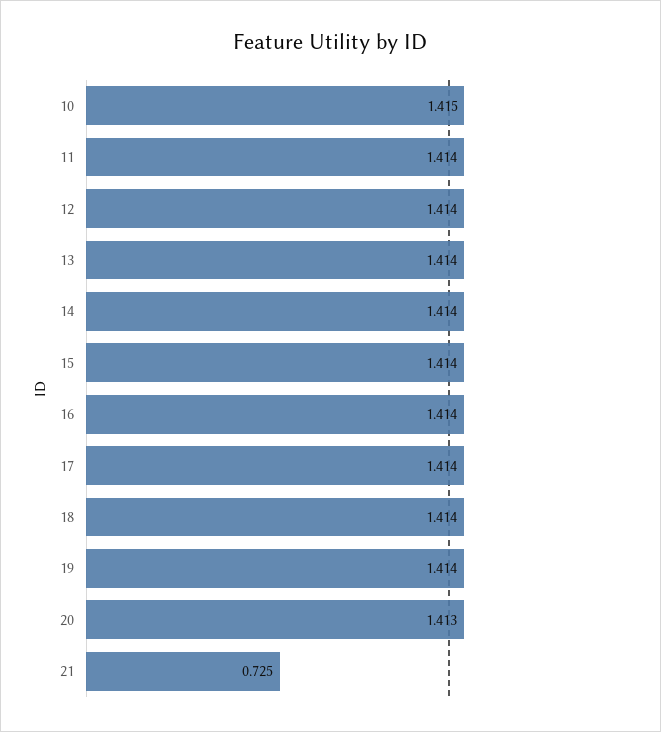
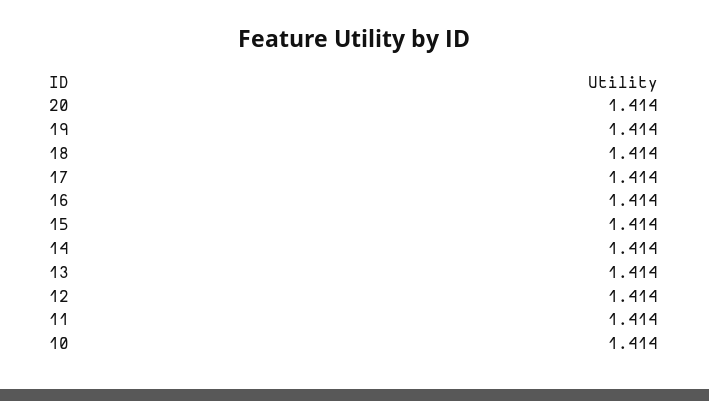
  {
-   "10": 1.415,
+   "10": 1.414,
    "11": 1.414,
    "12": 1.414,
    "13": 1.414,
    "14": 1.414,
    "15": 1.414,
    "16": 1.414,
    "17": 1.414,
    "18": 1.414,
    "19": 1.414,
-   "20": 1.413,
+   "20": 1.414
-   "21": 0.725
  }

